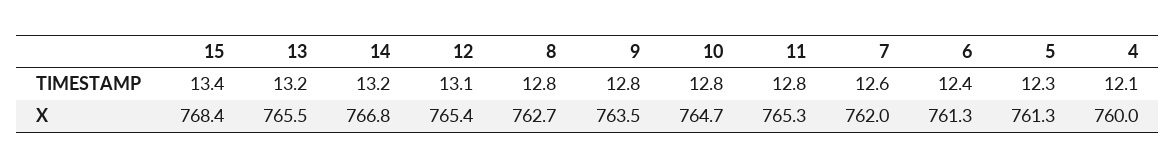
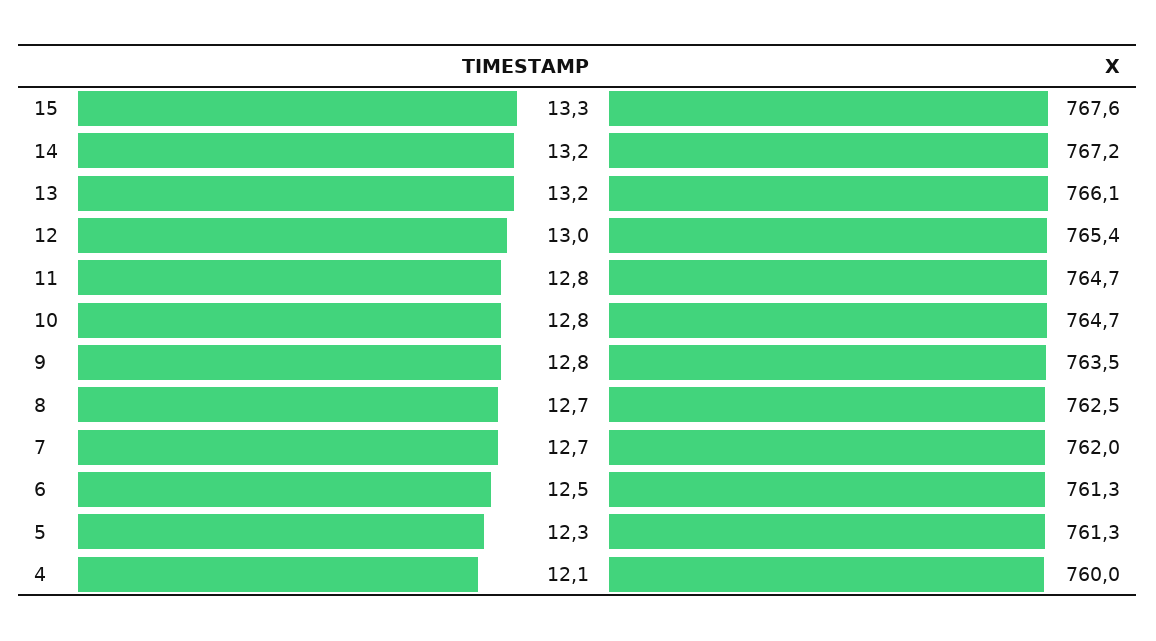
  {
    "15": {
-     "TIMESTAMP": 13.4,
+     "TIMESTAMP": 13.3,
-     "X": 768.4
+     "X": 767.6
    },
    "13": {
      "TIMESTAMP": 13.2,
-     "X": 765.5
+     "X": 766.1
    },
    "14": {
      "TIMESTAMP": 13.2,
-     "X": 766.8
+     "X": 767.2
    },
    "12": {
-     "TIMESTAMP": 13.1,
+     "TIMESTAMP": 13,
      "X": 765.4
    },
    "8": {
-     "TIMESTAMP": 12.8,
+     "TIMESTAMP": 12.7,
-     "X": 762.7
+     "X": 762.5
    },
    "9": {
      "TIMESTAMP": 12.8,
      "X": 763.5
    },
    "10": {
      "TIMESTAMP": 12.8,
      "X": 764.7
    },
    "11": {
      "TIMESTAMP": 12.8,
-     "X": 765.3
+     "X": 764.7
    },
    "7": {
-     "TIMESTAMP": 12.6,
+     "TIMESTAMP": 12.7,
      "X": 762
    },
    "6": {
-     "TIMESTAMP": 12.4,
+     "TIMESTAMP": 12.5,
      "X": 761.3
    },
    "5": {
      "TIMESTAMP": 12.3,
      "X": 761.3
    },
    "4": {
      "TIMESTAMP": 12.1,
      "X": 760
    }
  }

